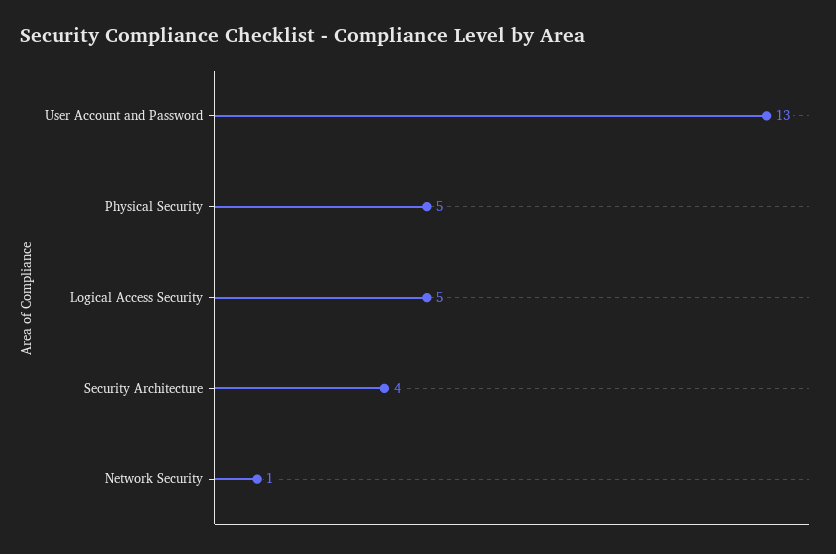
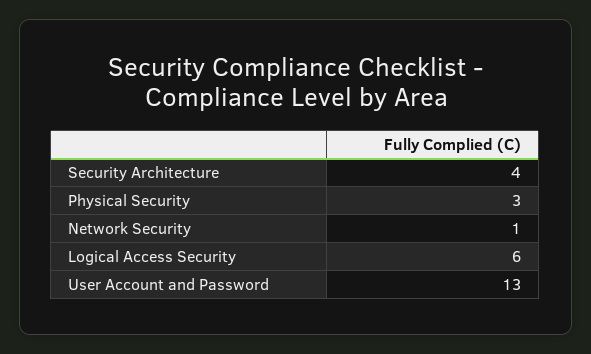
  {
    "User Account and Password": 13,
-   "Physical Security": 5,
+   "Physical Security": 3,
-   "Logical Access Security": 5,
+   "Logical Access Security": 6,
    "Security Architecture": 4,
    "Network Security": 1
  }

